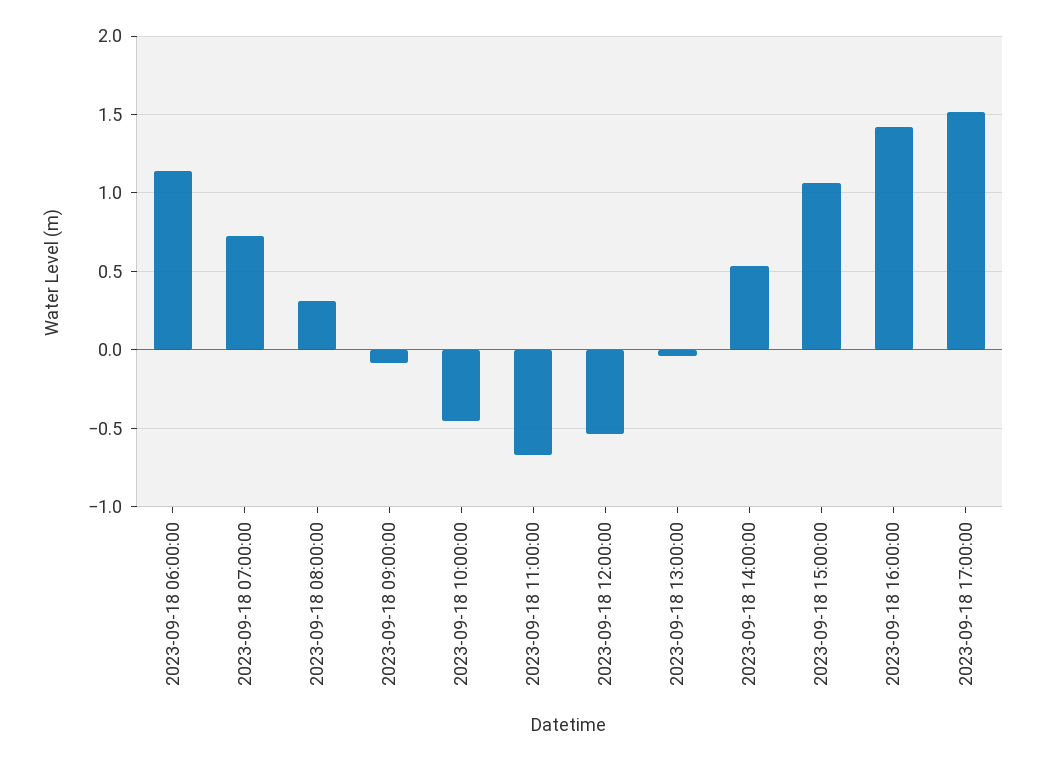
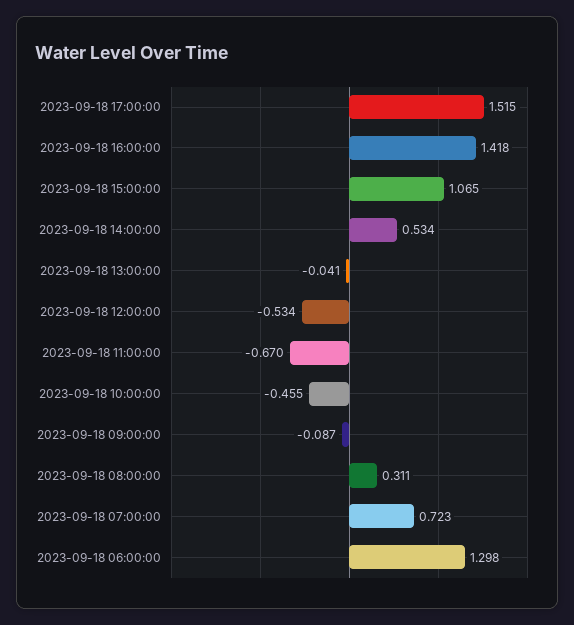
  {
-   "2023-09-18 06:00:00": 1.15,
+   "2023-09-18 06:00:00": 1.298,
    "2023-09-18 07:00:00": 0.723,
    "2023-09-18 08:00:00": 0.311,
    "2023-09-18 09:00:00": -0.087,
    "2023-09-18 10:00:00": -0.455,
    "2023-09-18 11:00:00": -0.67,
    "2023-09-18 12:00:00": -0.534,
    "2023-09-18 13:00:00": -0.041,
    "2023-09-18 14:00:00": 0.534,
    "2023-09-18 15:00:00": 1.065,
    "2023-09-18 16:00:00": 1.418,
    "2023-09-18 17:00:00": 1.515
  }

